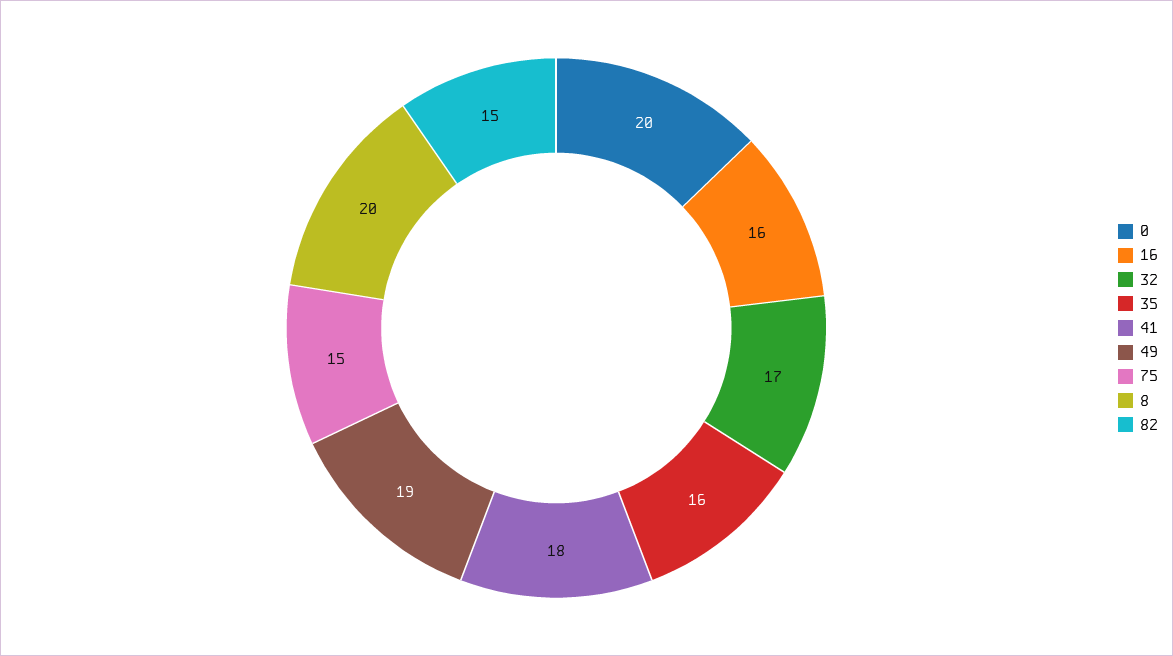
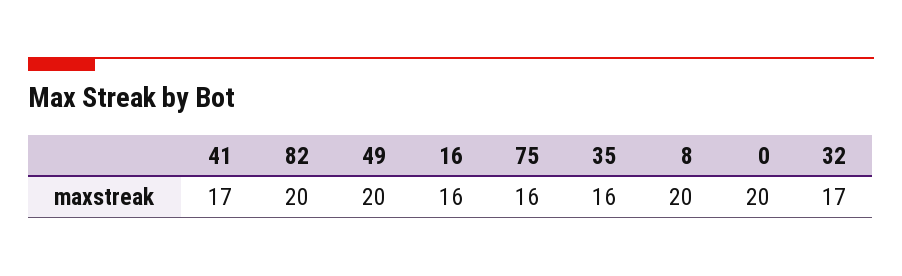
  {
    "0": 20,
    "16": 16,
    "32": 17,
    "35": 16,
-   "41": 18,
+   "41": 17,
-   "49": 19,
+   "49": 20,
-   "75": 15,
+   "75": 16,
    "8": 20,
-   "82": 15
+   "82": 20
  }

